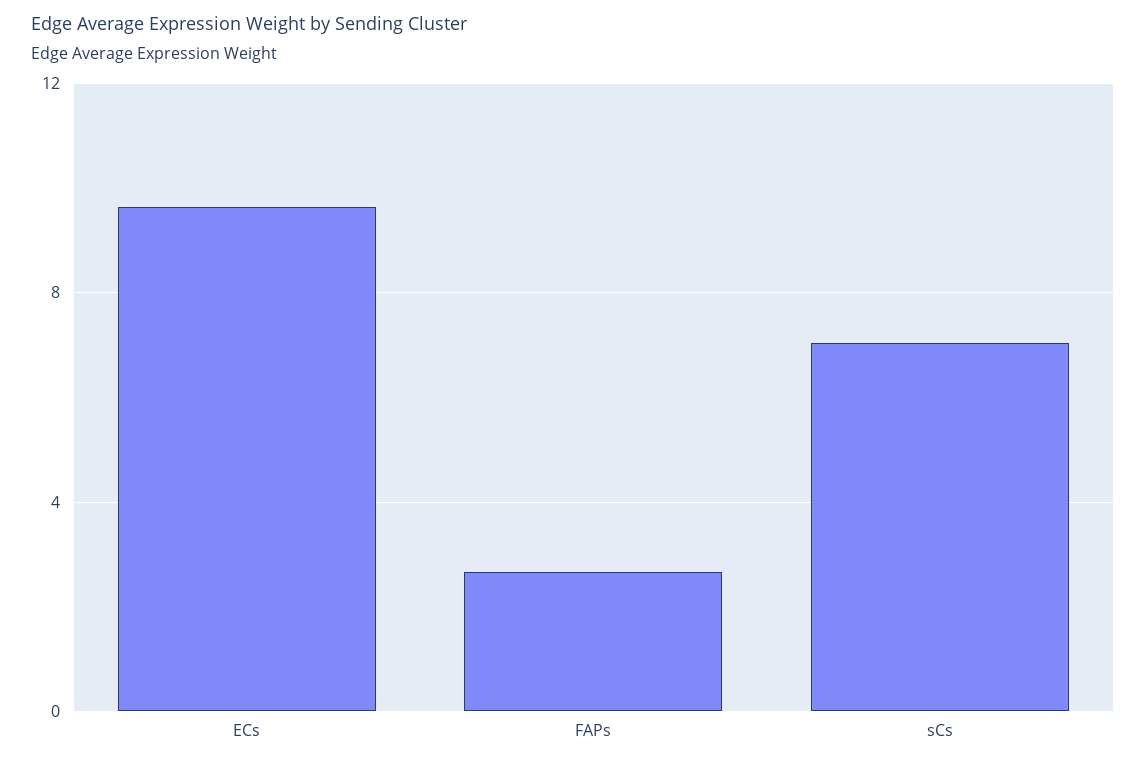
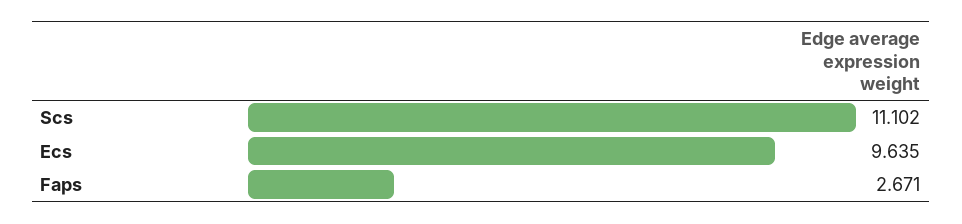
  {
    "ECs": 9.635,
    "FAPs": 2.671,
-   "sCs": 7
+   "sCs": 11.102
  }

